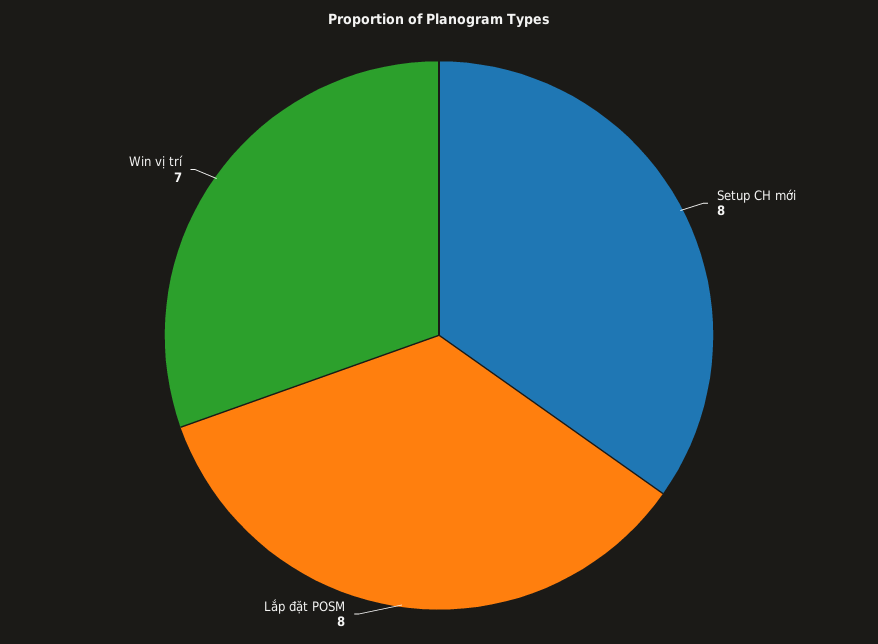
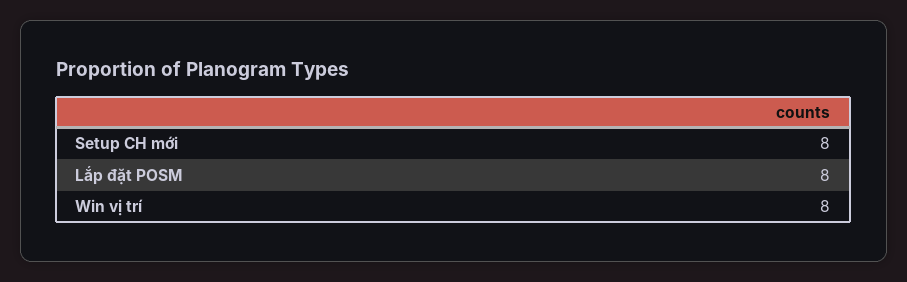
  {
    "Setup CH mới": 8,
    "Lắp đặt POSM": 8,
-   "Win vị trí": 7
+   "Win vị trí": 8
  }

